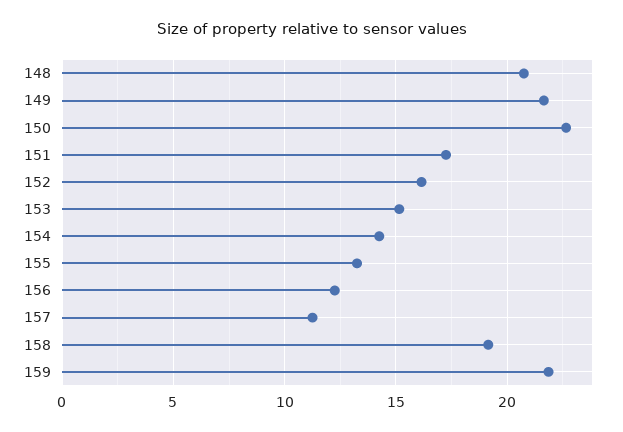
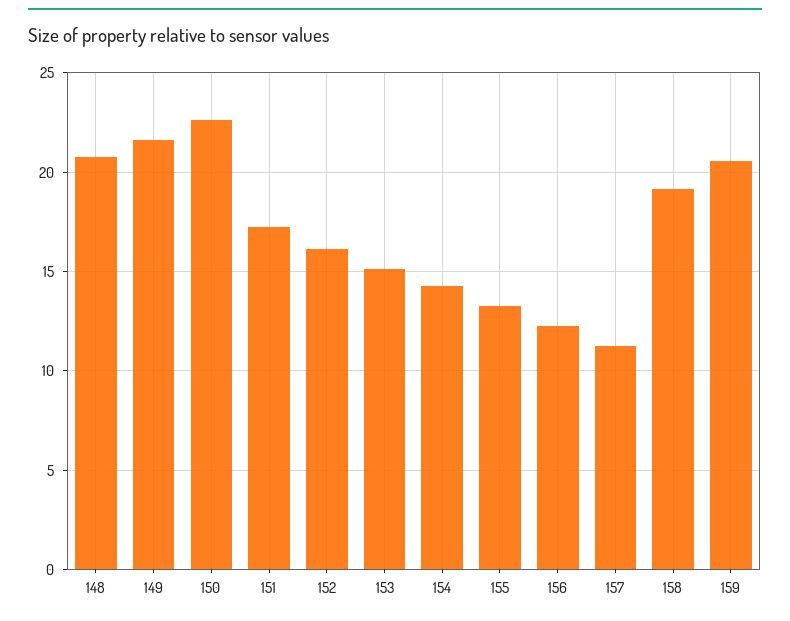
  {
    "148": 21,
    "149": 21.5,
    "150": 22.5,
    "151": 17.5,
    "152": 16,
    "153": 15,
    "154": 14.5,
    "155": 13.5,
    "156": 12.5,
    "157": 11.5,
    "158": 19,
-   "159": 22
+   "159": 20.5
  }

